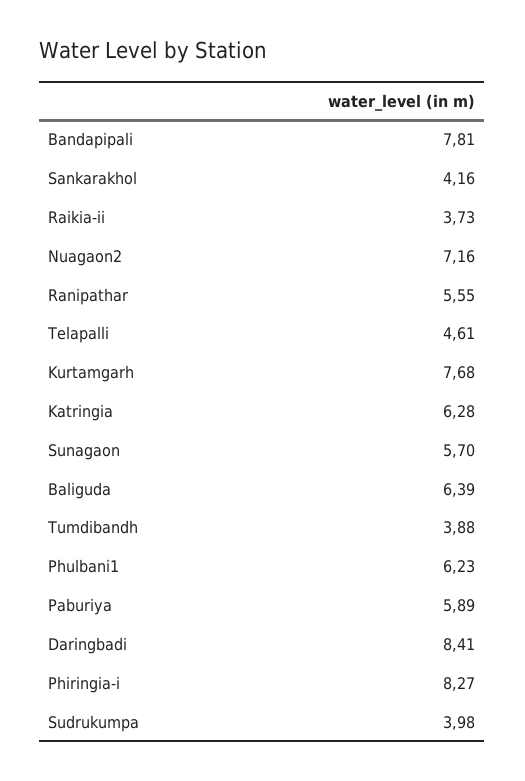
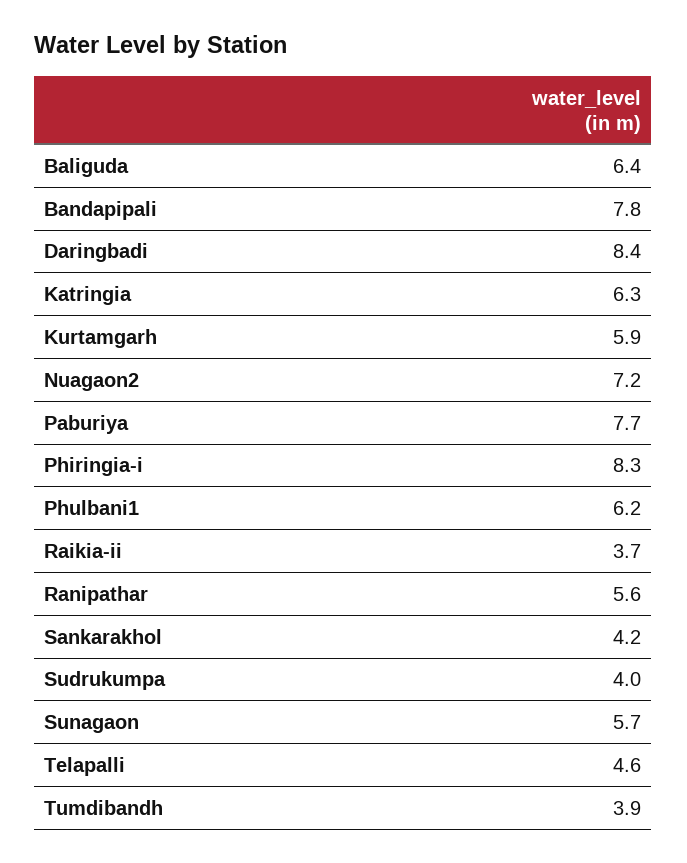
  {
    "Bandapipali": 7.81,
    "Sankarakhol": 4.16,
    "Raikia-ii": 3.73,
    "Nuagaon2": 7.16,
    "Ranipathar": 5.55,
    "Telapalli": 4.61,
-   "Kurtamgarh": 7.68,
+   "Kurtamgarh": 5.9,
    "Katringia": 6.28,
    "Sunagaon": 5.7,
    "Baliguda": 6.39,
    "Tumdibandh": 3.88,
    "Phulbani1": 6.23,
-   "Paburiya": 5.89,
+   "Paburiya": 7.7,
    "Daringbadi": 8.41,
    "Phiringia-i": 8.27,
    "Sudrukumpa": 3.98
  }

